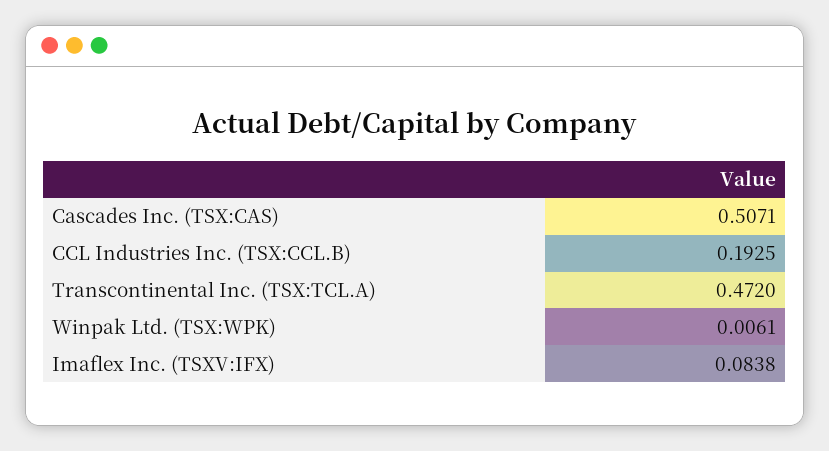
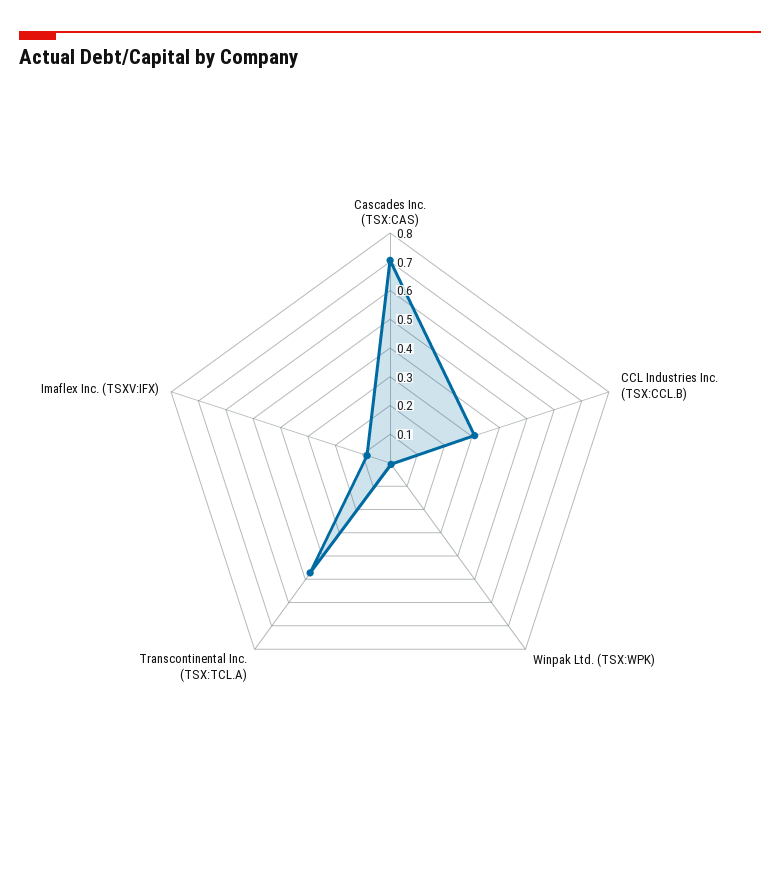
  {
-   "Cascades Inc. (TSX:CAS)": 0.5071,
+   "Cascades Inc. (TSX:CAS)": 0.7,
-   "CCL Industries Inc. (TSX:CCL.B)": 0.1925,
+   "CCL Industries Inc. (TSX:CCL.B)": 0.3,
    "Transcontinental Inc. (TSX:TCL.A)": 0.472,
    "Winpak Ltd. (TSX:WPK)": 0.0061,
    "Imaflex Inc. (TSXV:IFX)": 0.0838
  }

